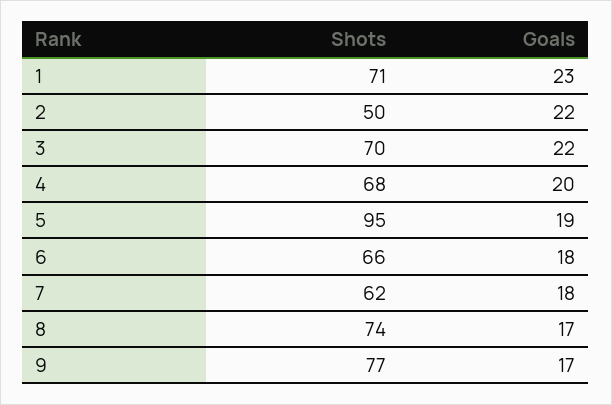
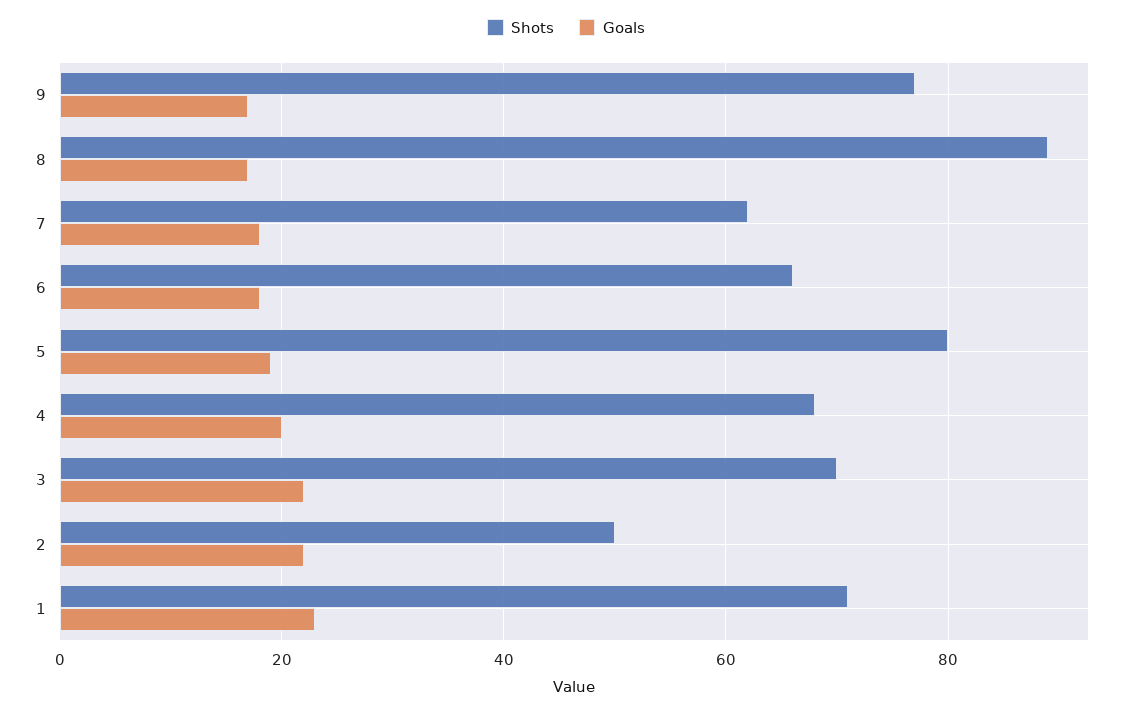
  {
    "Shots": {
      "1": 71,
      "2": 50,
      "3": 70,
      "4": 68,
-     "5": 95,
+     "5": 80,
      "6": 66,
      "7": 62,
-     "8": 74,
+     "8": 90,
      "9": 77
    },
    "Goals": {
      "1": 23,
      "2": 22,
      "3": 22,
      "4": 20,
      "5": 19,
      "6": 18,
      "7": 18,
      "8": 17,
      "9": 17
    }
  }

